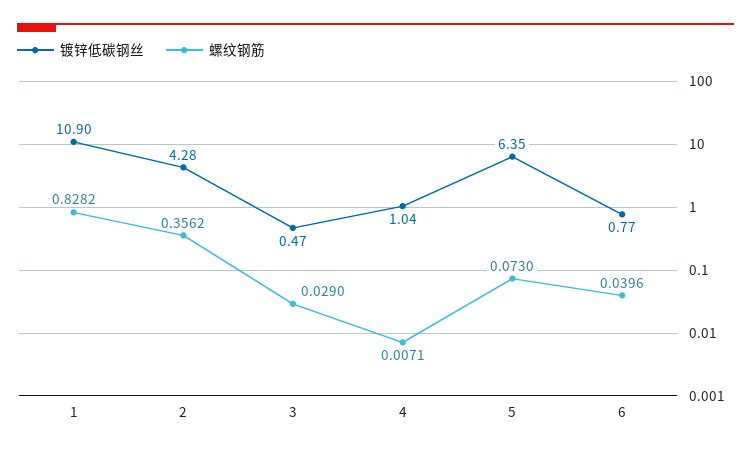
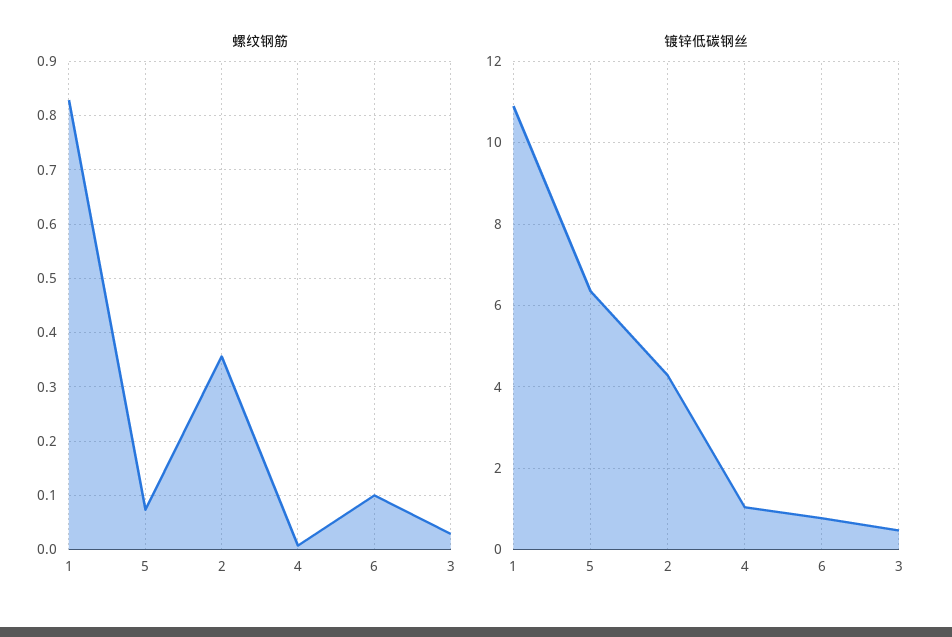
  {
    "镀锌低碳钢丝": {
      "1": 10.9,
      "2": 4.28,
      "3": 0.47,
      "4": 1.04,
      "5": 6.35,
      "6": 0.77
    },
    "螺纹钢筋": {
      "1": 0.8282,
      "2": 0.3562,
      "3": 0.029,
      "4": 0.0071,
      "5": 0.073,
-     "6": 0.0396
+     "6": 0.1
    }
  }

